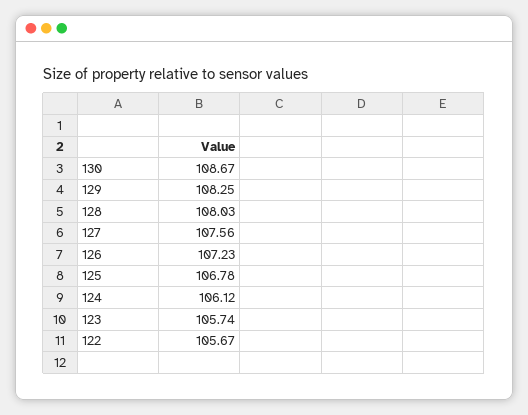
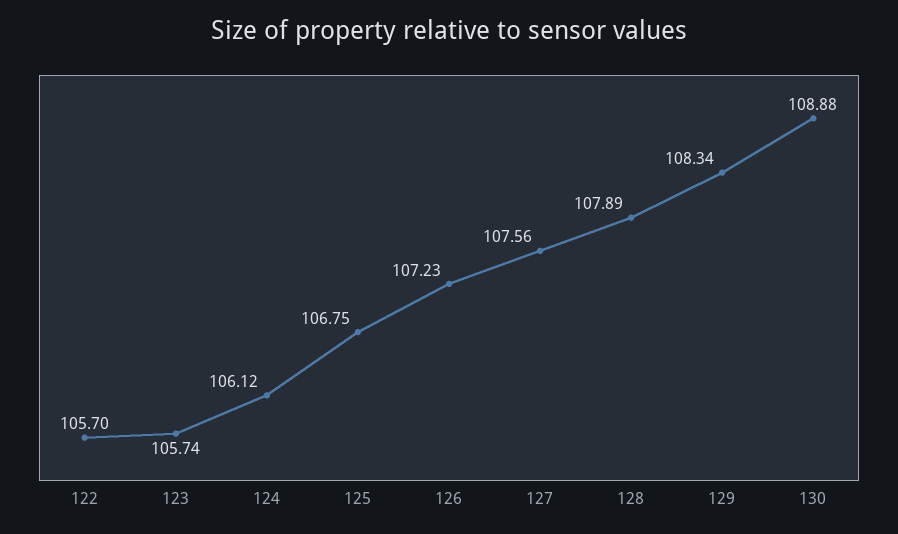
  {
-   "130": 108.67,
+   "130": 108.88,
-   "129": 108.25,
+   "129": 108.34,
-   "128": 108.03,
+   "128": 107.89,
    "127": 107.56,
    "126": 107.23,
-   "125": 106.78,
+   "125": 106.75,
    "124": 106.12,
    "123": 105.74,
-   "122": 105.67
+   "122": 105.7
  }

